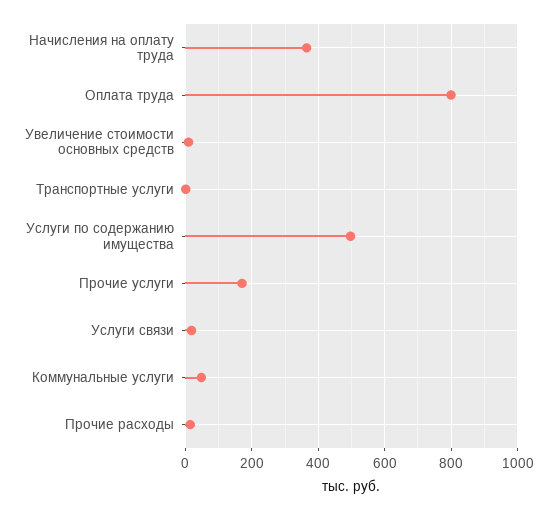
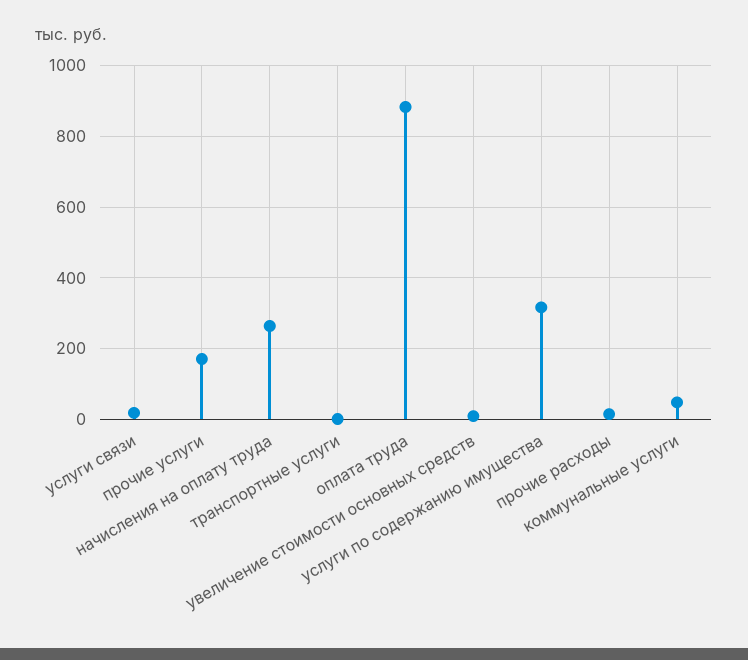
  {
-   "Начисления на оплату труда": 360,
+   "Начисления на оплату труда": 260,
-   "Оплата труда": 800,
+   "Оплата труда": 880,
    "Увеличение стоимости основных средств": 0,
    "Транспортные услуги": 0,
-   "Услуги по содержанию имущества": 500,
+   "Услуги по содержанию имущества": 320,
    "Прочие услуги": 180,
    "Услуги связи": 20,
    "Коммунальные услуги": 40,
    "Прочие расходы": 20
  }

